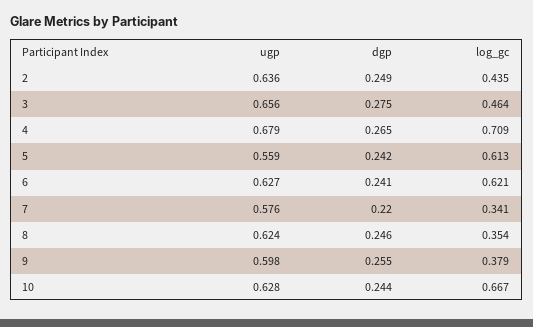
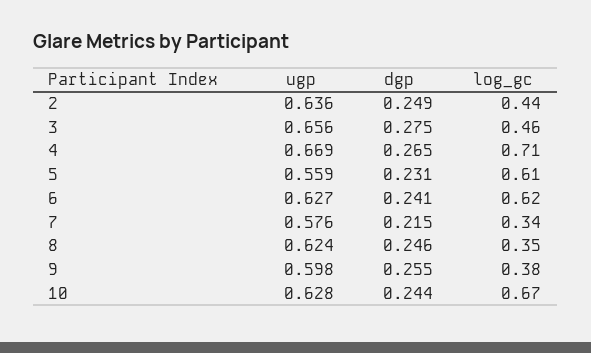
  {
    "ugp": {
      "2": 0.636,
      "3": 0.656,
-     "4": 0.679,
+     "4": 0.669,
      "5": 0.559,
      "6": 0.627,
      "7": 0.576,
      "8": 0.624,
      "9": 0.598,
      "10": 0.628
    },
    "dgp": {
      "2": 0.249,
      "3": 0.275,
      "4": 0.265,
-     "5": 0.242,
+     "5": 0.231,
      "6": 0.241,
-     "7": 0.22,
+     "7": 0.215,
      "8": 0.246,
      "9": 0.255,
      "10": 0.244
    },
    "log_gc": {
      "2": 0.435,
      "3": 0.464,
      "4": 0.709,
      "5": 0.613,
      "6": 0.621,
      "7": 0.341,
      "8": 0.354,
      "9": 0.379,
      "10": 0.667
    }
  }

